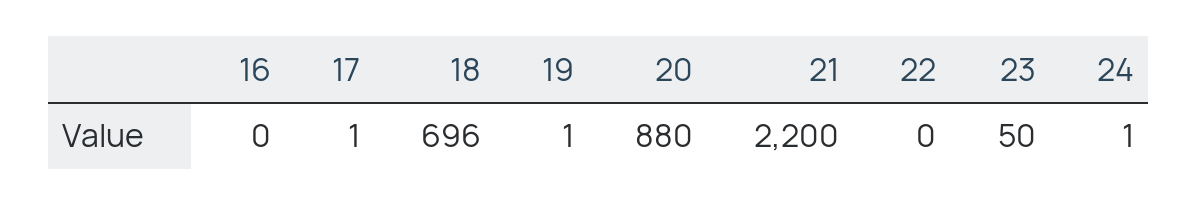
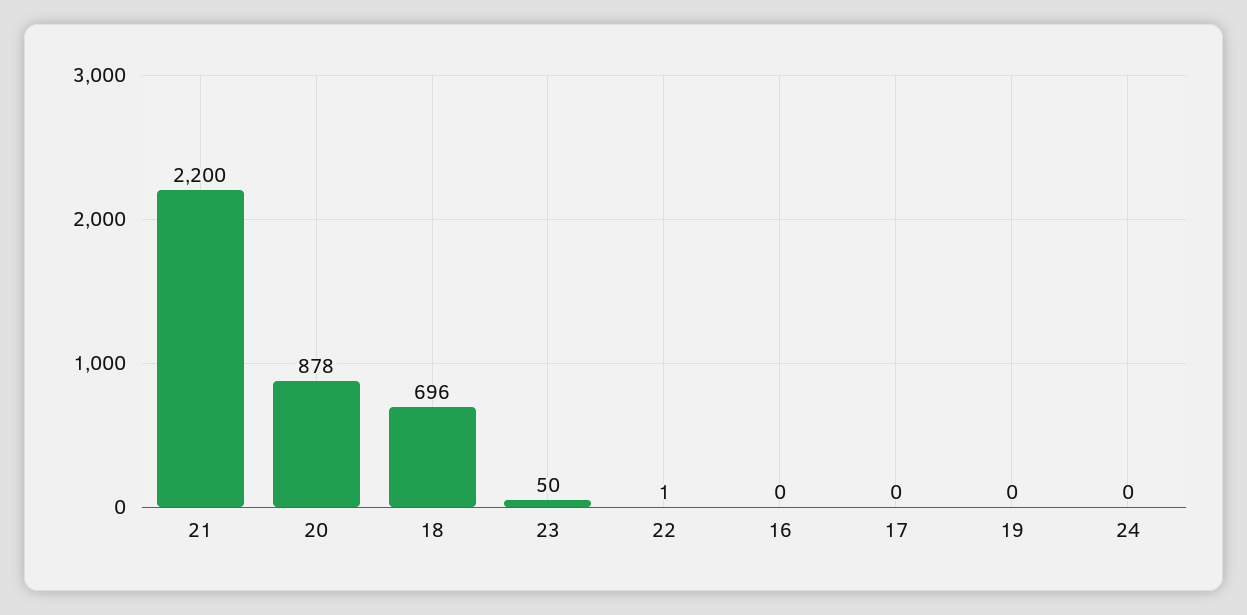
  {
    "16": 0,
-   "17": 1,
+   "17": 0,
    "18": 696,
-   "19": 1,
+   "19": 0,
-   "20": 880,
+   "20": 878,
    "21": 2200,
-   "22": 0,
+   "22": 1,
    "23": 50,
-   "24": 1
+   "24": 0
  }

